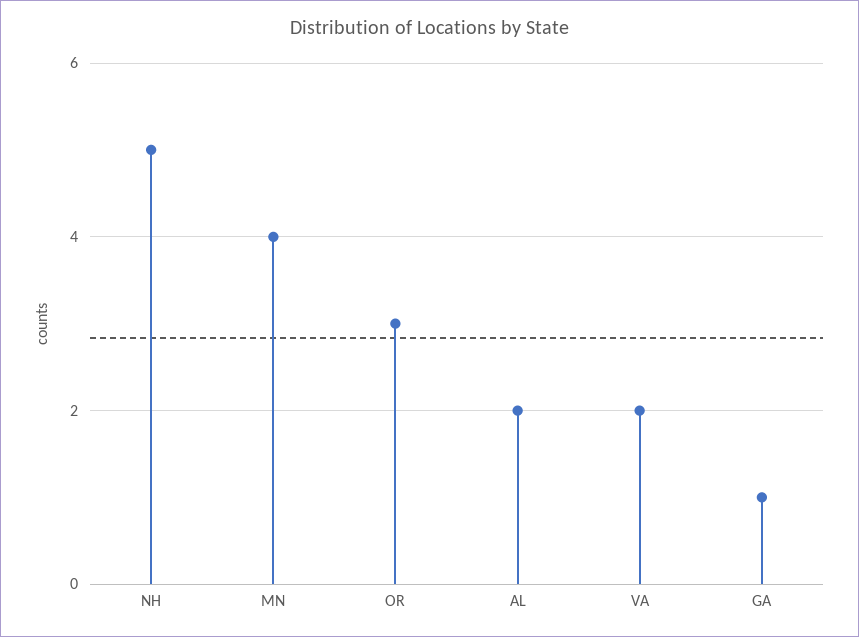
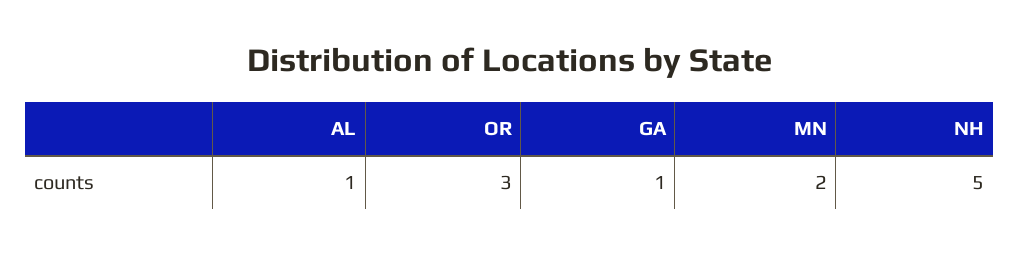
  {
    "NH": 5,
-   "MN": 4,
+   "MN": 2,
    "OR": 3,
-   "AL": 2,
+   "AL": 1,
-   "VA": 2,
    "GA": 1
  }

